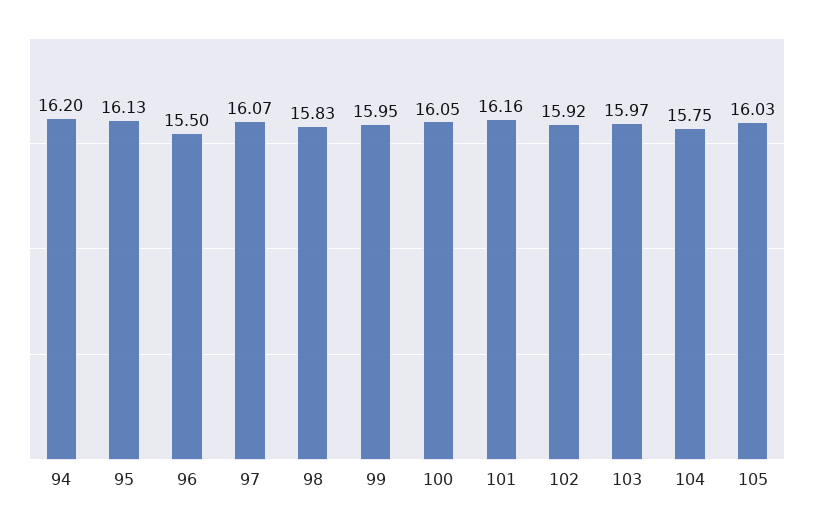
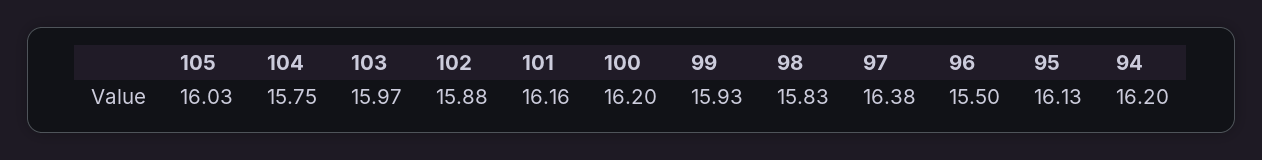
  {
    "94": 16.2,
    "95": 16.13,
    "96": 15.5,
-   "97": 16.07,
+   "97": 16.38,
    "98": 15.83,
-   "99": 15.95,
+   "99": 15.93,
-   "100": 16.05,
+   "100": 16.2,
    "101": 16.16,
-   "102": 15.92,
+   "102": 15.88,
    "103": 15.97,
    "104": 15.75,
    "105": 16.03
  }

